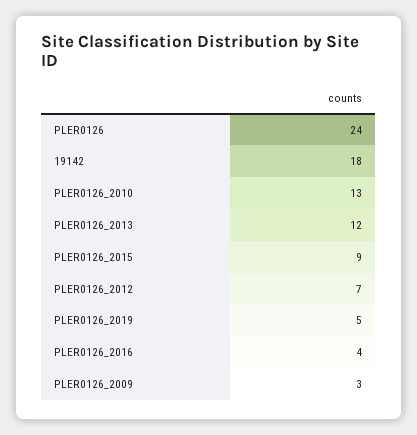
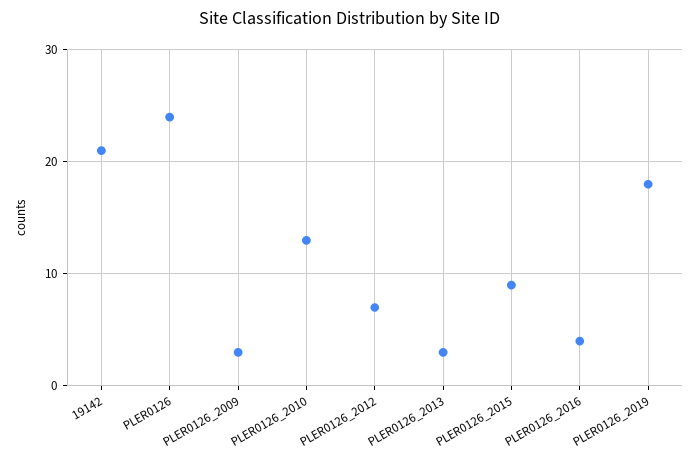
  {
    "PLER0126": 24,
-   "19142": 18,
+   "19142": 21,
    "PLER0126_2010": 13,
-   "PLER0126_2013": 12,
+   "PLER0126_2013": 3,
    "PLER0126_2015": 9,
    "PLER0126_2012": 7,
-   "PLER0126_2019": 5,
+   "PLER0126_2019": 18,
    "PLER0126_2016": 4,
    "PLER0126_2009": 3
  }

